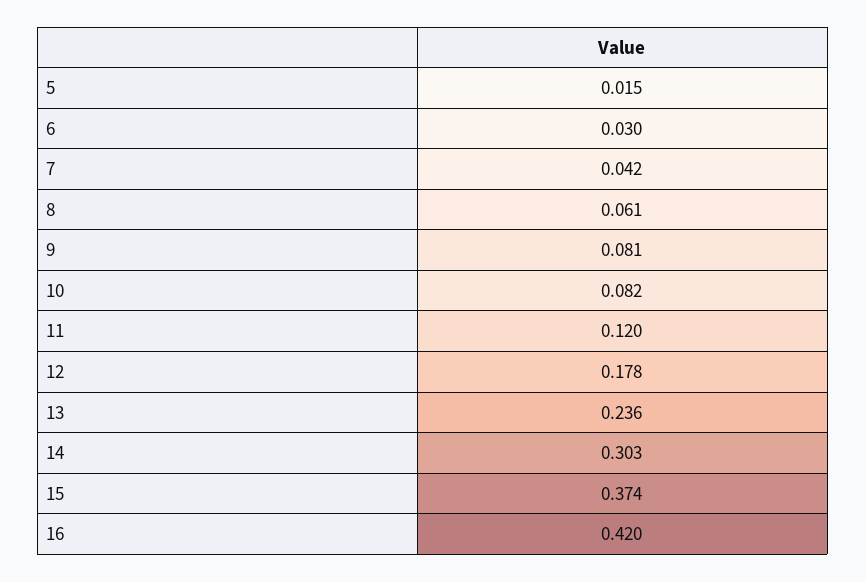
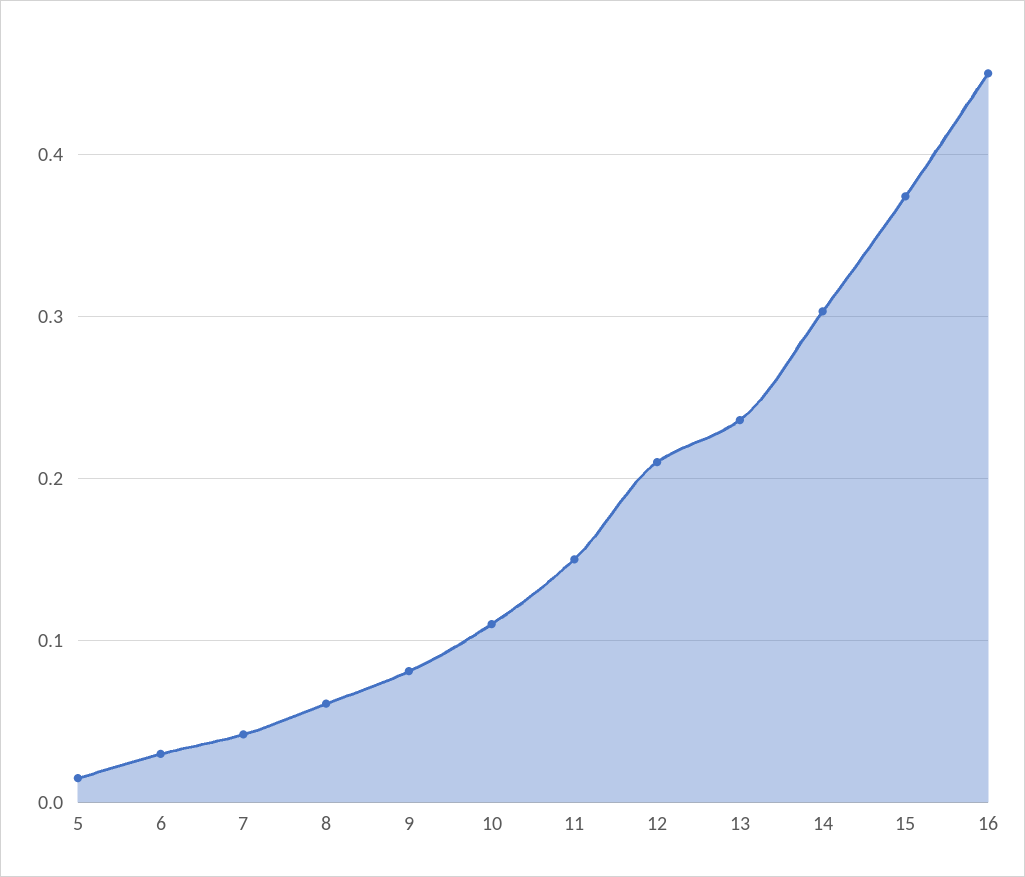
  {
    "5": 0.015,
    "6": 0.03,
    "7": 0.042,
    "8": 0.061,
    "9": 0.081,
-   "10": 0.082,
+   "10": 0.11,
-   "11": 0.12,
+   "11": 0.15,
-   "12": 0.178,
+   "12": 0.21,
    "13": 0.236,
    "14": 0.303,
    "15": 0.374,
-   "16": 0.42
+   "16": 0.45
  }

